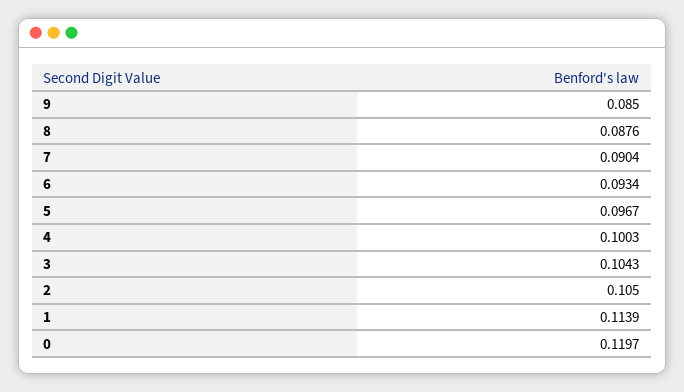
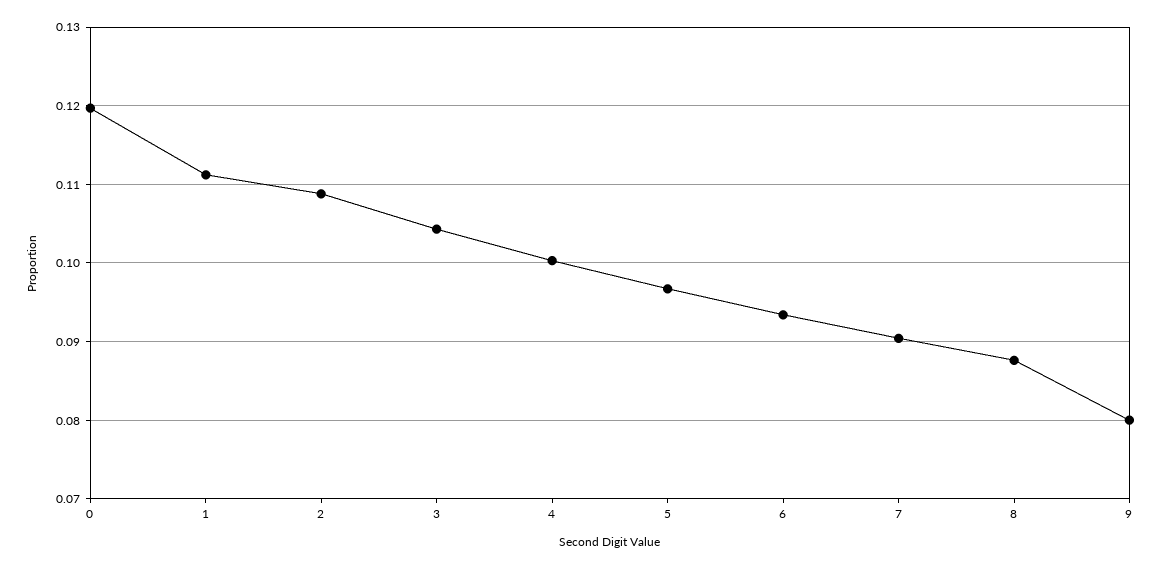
  {
-   "9": 0.085,
+   "9": 0.08,
    "8": 0.0876,
    "7": 0.0904,
    "6": 0.0934,
    "5": 0.0967,
    "4": 0.1003,
    "3": 0.1043,
-   "2": 0.105,
+   "2": 0.109,
-   "1": 0.1139,
+   "1": 0.111,
    "0": 0.1197
  }

